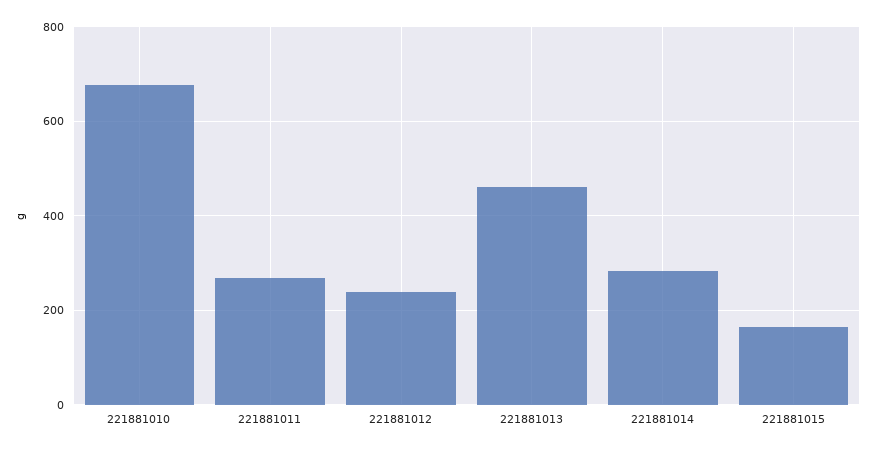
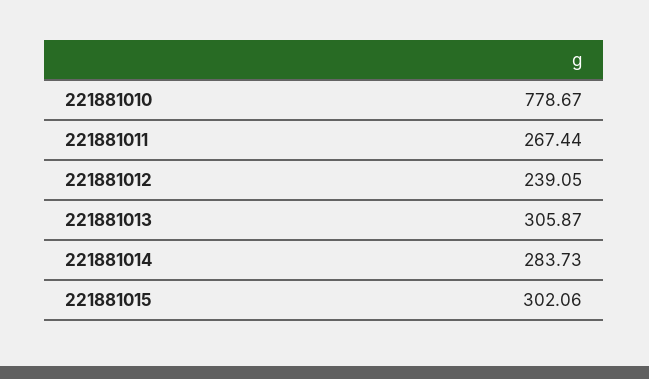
  {
-   "221881010": 680,
+   "221881010": 778.67,
    "221881011": 267.44,
    "221881012": 239.05,
-   "221881013": 460,
+   "221881013": 305.87,
    "221881014": 283.73,
-   "221881015": 160
+   "221881015": 302.06
  }

